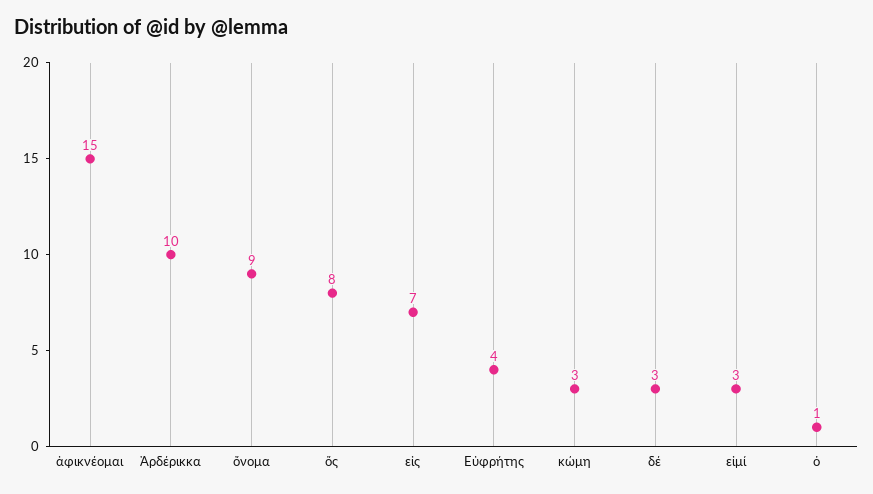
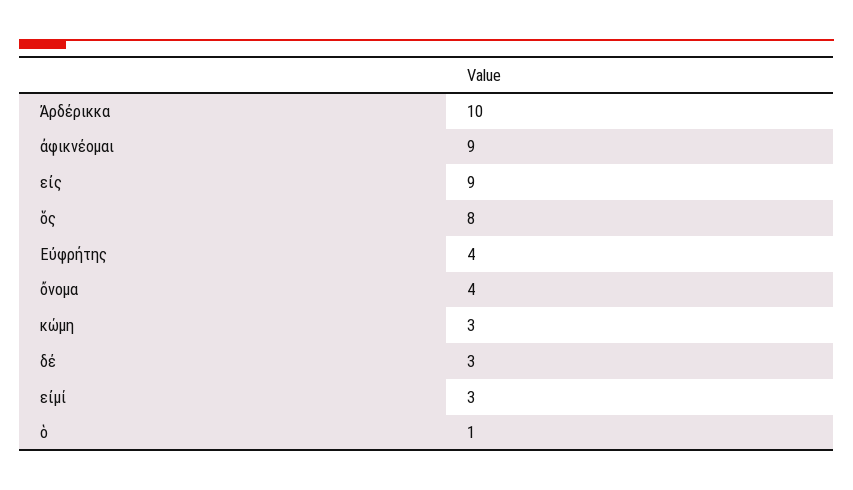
  {
-   "ἀφικνέομαι": 15,
+   "ἀφικνέομαι": 9,
    "Ἀρδέρικκα": 10,
-   "ὄνομα": 9,
+   "ὄνομα": 4,
    "ὅς": 8,
-   "εἰς": 7,
+   "εἰς": 9,
    "Εὐφρήτης": 4,
    "κώμη": 3,
    "δέ": 3,
    "εἰμί": 3,
    "ὁ": 1
  }

